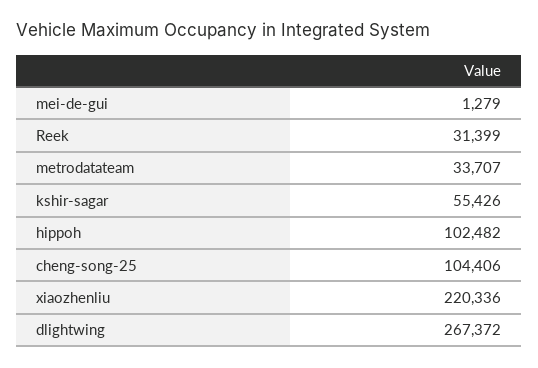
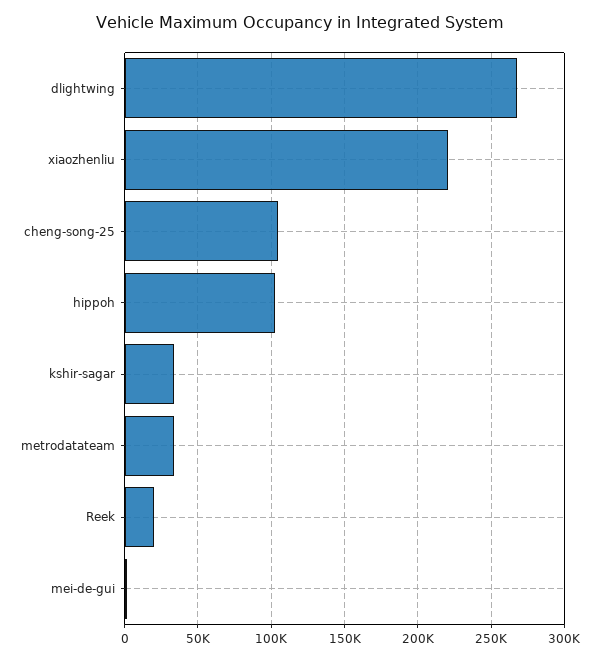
  {
    "mei-de-gui": 1279,
-   "Reek": 31399,
+   "Reek": 20000,
    "metrodatateam": 33707,
-   "kshir-sagar": 55426,
+   "kshir-sagar": 35000,
    "hippoh": 102482,
    "cheng-song-25": 104406,
    "xiaozhenliu": 220336,
    "dlightwing": 267372
  }

